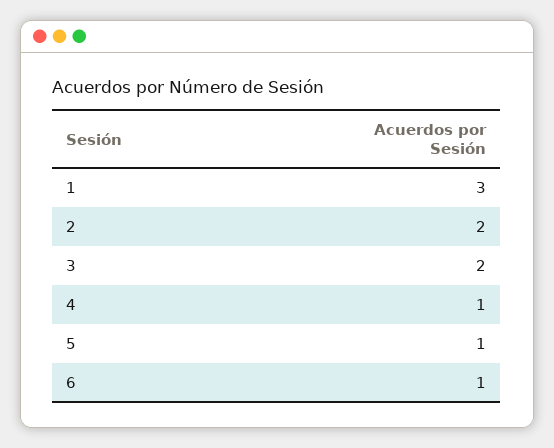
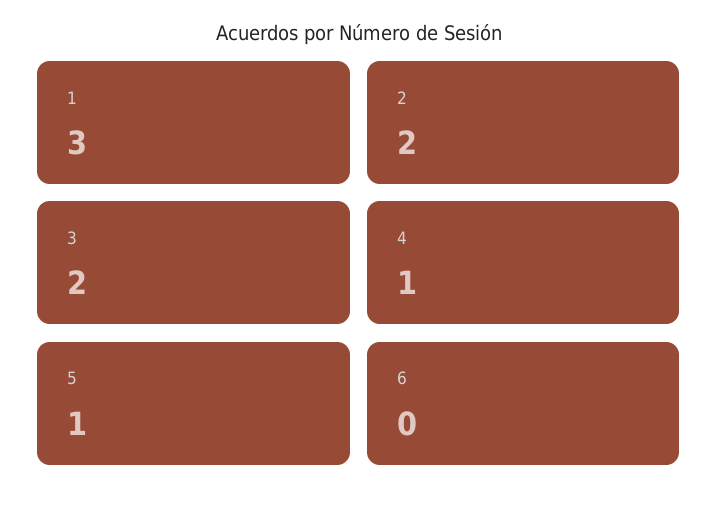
  {
    "1": 3,
    "2": 2,
    "3": 2,
    "4": 1,
    "5": 1,
-   "6": 1
+   "6": 0
  }

